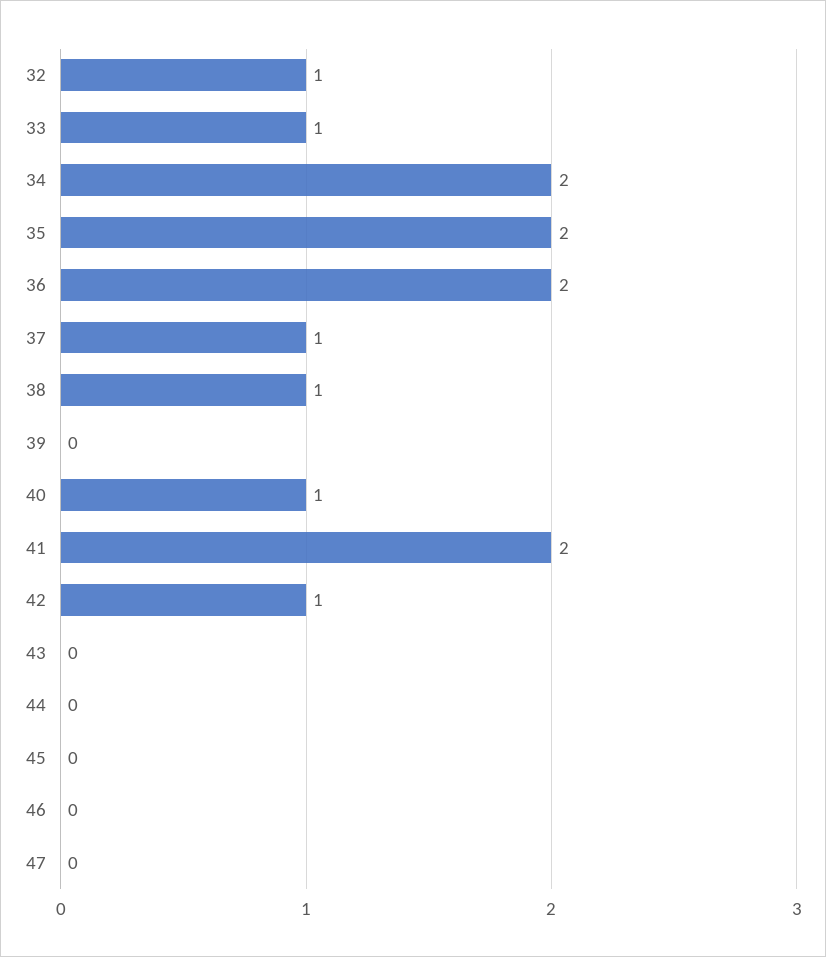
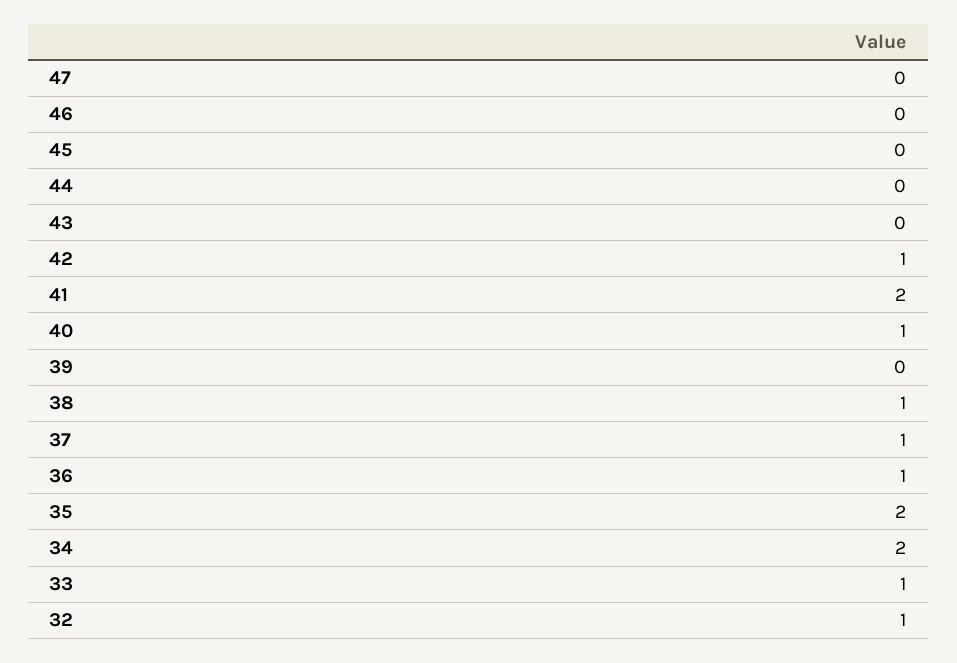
  {
    "32": 1,
    "33": 1,
    "34": 2,
    "35": 2,
-   "36": 2,
+   "36": 1,
    "37": 1,
    "38": 1,
    "39": 0,
    "40": 1,
    "41": 2,
    "42": 1,
    "43": 0,
    "44": 0,
    "45": 0,
    "46": 0,
    "47": 0
  }

